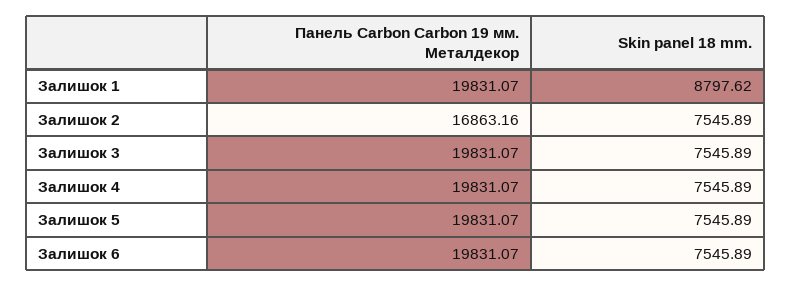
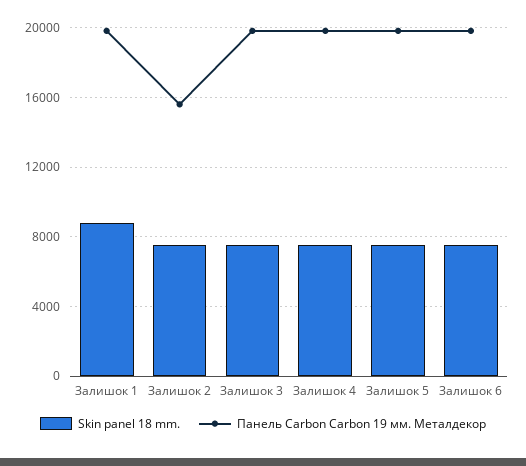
  {
    "Панель Carbon Carbon 19 мм. Металдекор": {
      "Залишок 1": 19831.07,
-     "Залишок 2": 16863.16,
+     "Залишок 2": 15500,
      "Залишок 3": 19831.07,
      "Залишок 4": 19831.07,
      "Залишок 5": 19831.07,
      "Залишок 6": 19831.07
    },
    "Skin panel 18 mm.": {
      "Залишок 1": 8797.62,
      "Залишок 2": 7545.89,
      "Залишок 3": 7545.89,
      "Залишок 4": 7545.89,
      "Залишок 5": 7545.89,
      "Залишок 6": 7545.89
    }
  }

